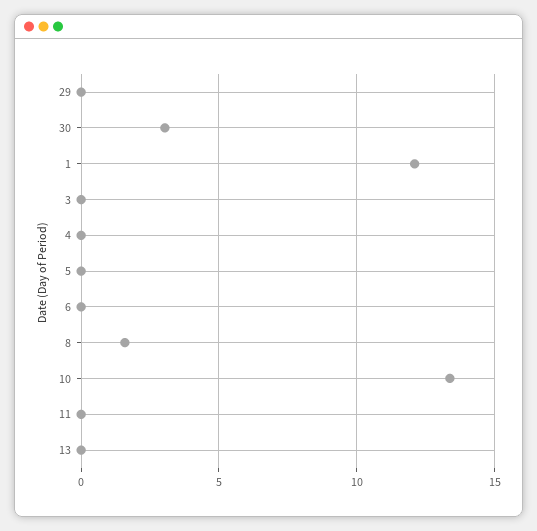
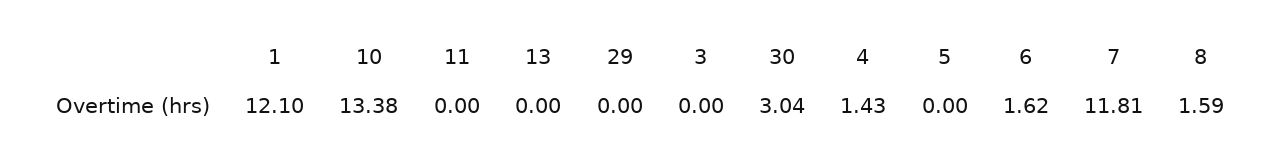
  {
    "29": 0,
    "30": 3.04,
    "1": 12.1,
    "3": 0,
-   "4": 0,
+   "4": 1.43,
    "5": 0,
-   "6": 0,
+   "6": 1.62,
    "8": 1.59,
    "10": 13.38,
    "11": 0,
-   "13": 0
+   "13": 0,
+   "7": 11.81
  }

